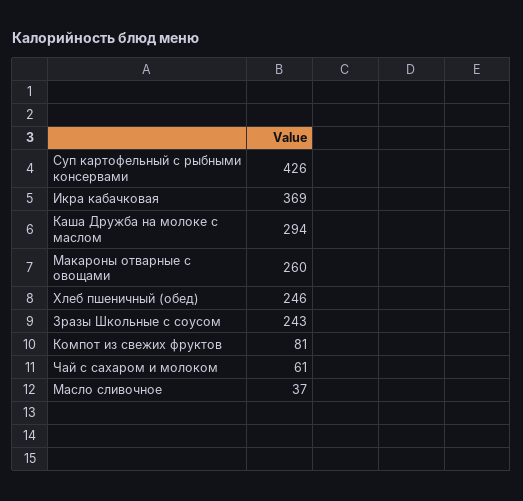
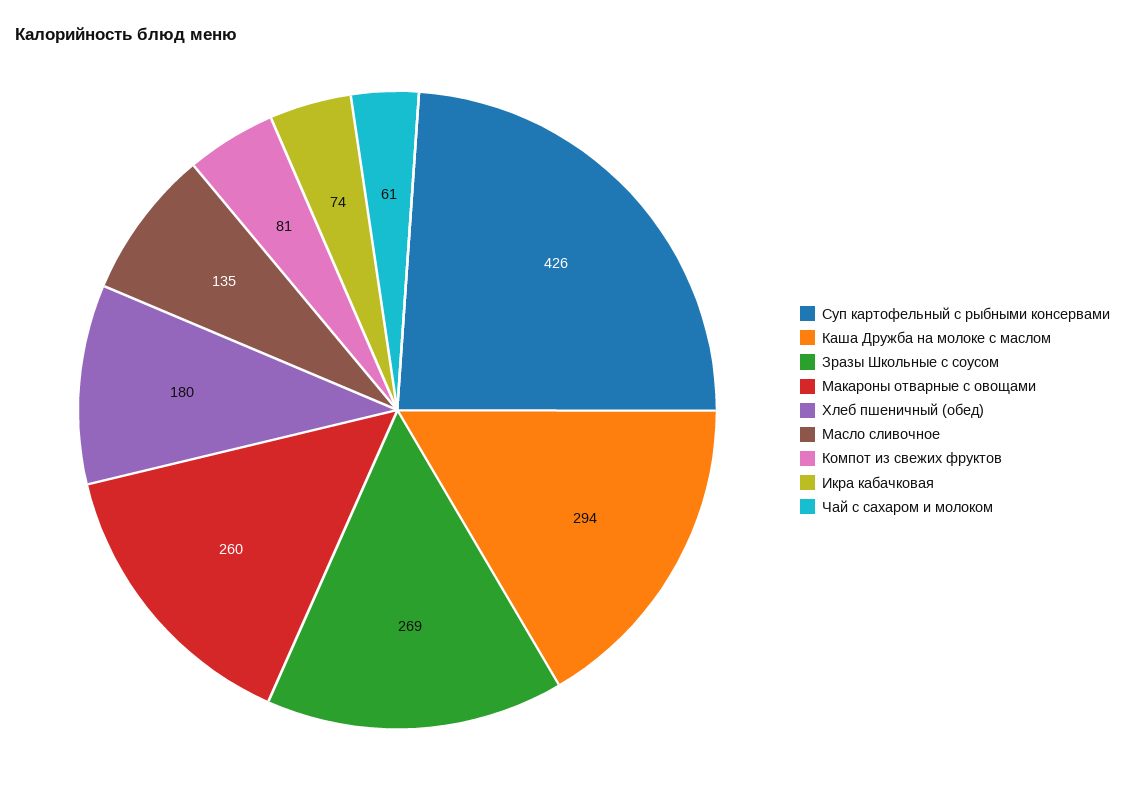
  {
    "Суп картофельный с рыбными консервами": 426,
-   "Икра кабачковая": 369,
+   "Икра кабачковая": 74,
    "Каша Дружба на молоке с маслом": 294,
    "Макароны отварные с овощами": 260,
-   "Хлеб пшеничный (обед)": 246,
+   "Хлеб пшеничный (обед)": 180,
-   "Зразы Школьные с соусом": 243,
+   "Зразы Школьные с соусом": 269,
    "Компот из свежих фруктов": 81,
    "Чай с сахаром и молоком": 61,
-   "Масло сливочное": 37
+   "Масло сливочное": 135
  }

